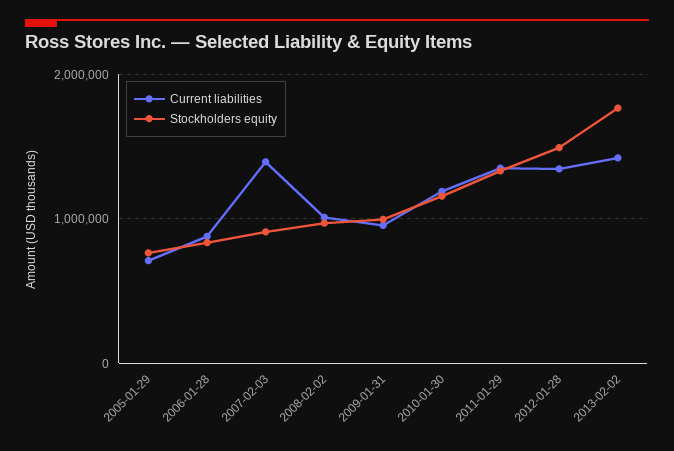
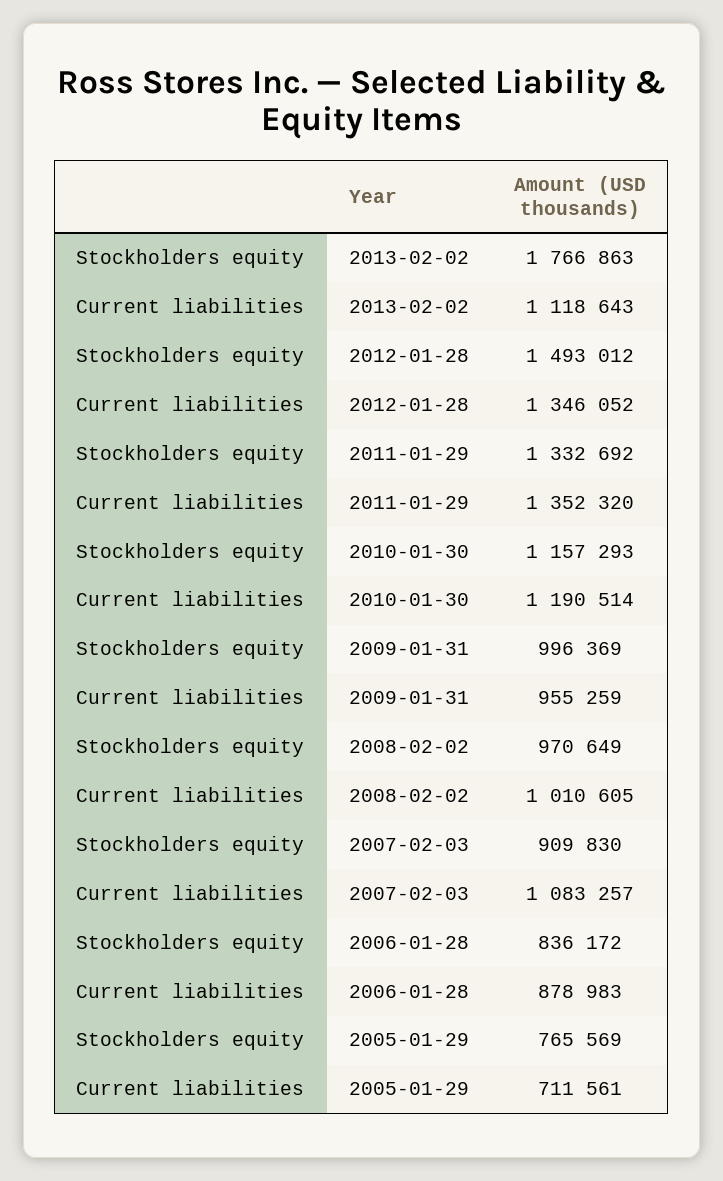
  {
    "Current liabilities": {
      "2005-01-29": 711561,
      "2006-01-28": 878983,
-     "2007-02-03": 1400000,
+     "2007-02-03": 1083257,
      "2008-02-02": 1010605,
      "2009-01-31": 955259,
      "2010-01-30": 1190514,
      "2011-01-29": 1352320,
      "2012-01-28": 1346052,
-     "2013-02-02": 1400000
+     "2013-02-02": 1118643
    },
    "Stockholders equity": {
      "2005-01-29": 765569,
      "2006-01-28": 836172,
      "2007-02-03": 909830,
      "2008-02-02": 970649,
      "2009-01-31": 996369,
      "2010-01-30": 1157293,
      "2011-01-29": 1332692,
      "2012-01-28": 1493012,
      "2013-02-02": 1766863
    }
  }

